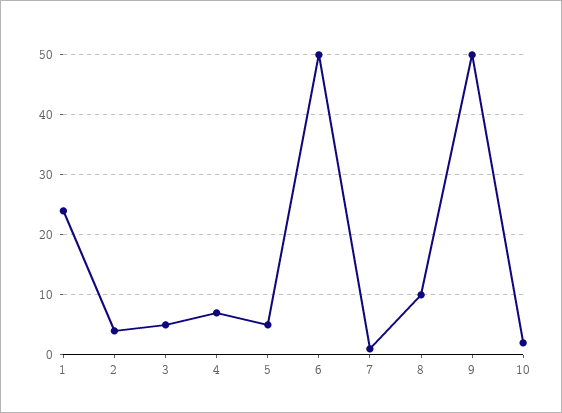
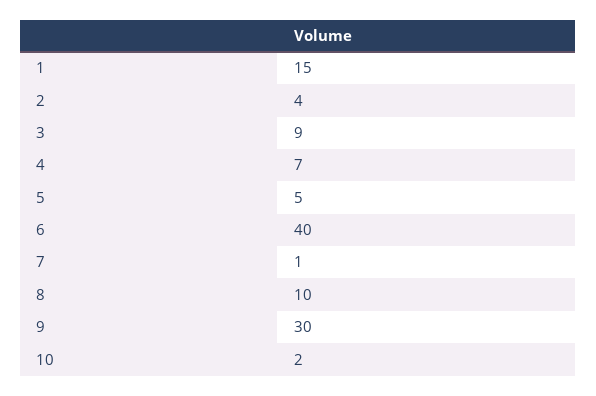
  {
-   "1": 24,
+   "1": 15,
    "2": 4,
-   "3": 5,
+   "3": 9,
    "4": 7,
    "5": 5,
-   "6": 50,
+   "6": 40,
    "7": 1,
    "8": 10,
-   "9": 50,
+   "9": 30,
    "10": 2
  }

